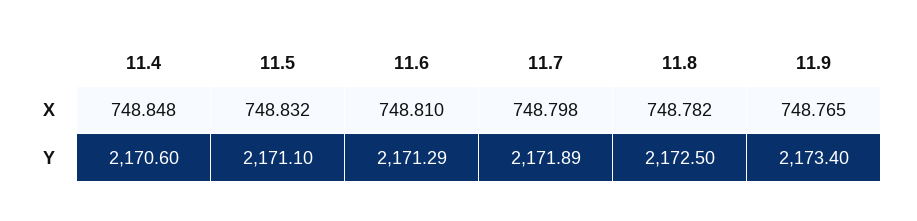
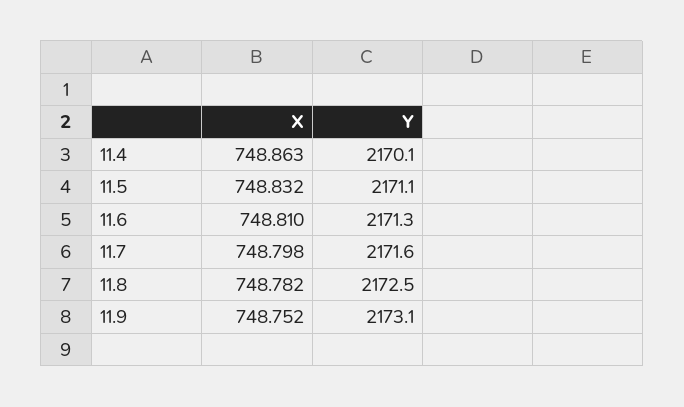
  {
    "11.4": {
-     "X": 748.848,
+     "X": 748.863,
-     "Y": 2170.6
+     "Y": 2170.1
    },
    "11.5": {
      "X": 748.832,
      "Y": 2171.1
    },
    "11.6": {
      "X": 748.81,
      "Y": 2171.29
    },
    "11.7": {
      "X": 748.798,
-     "Y": 2171.89
+     "Y": 2171.6
    },
    "11.8": {
      "X": 748.782,
      "Y": 2172.5
    },
    "11.9": {
-     "X": 748.765,
+     "X": 748.752,
-     "Y": 2173.4
+     "Y": 2173.1
    }
  }

